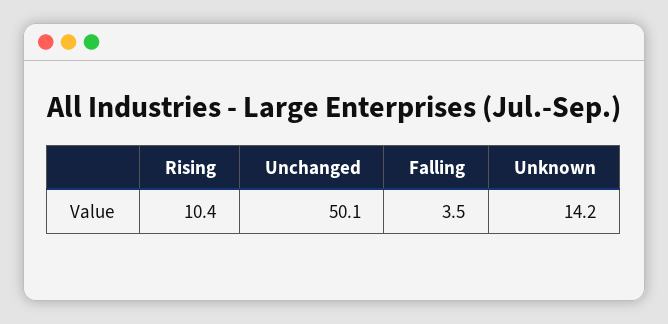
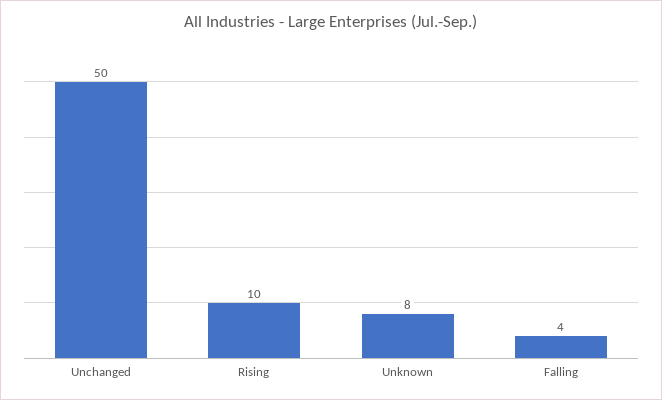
  {
    "Rising": 10.4,
    "Unchanged": 50.1,
    "Falling": 3.5,
-   "Unknown": 14.2
+   "Unknown": 8
  }

